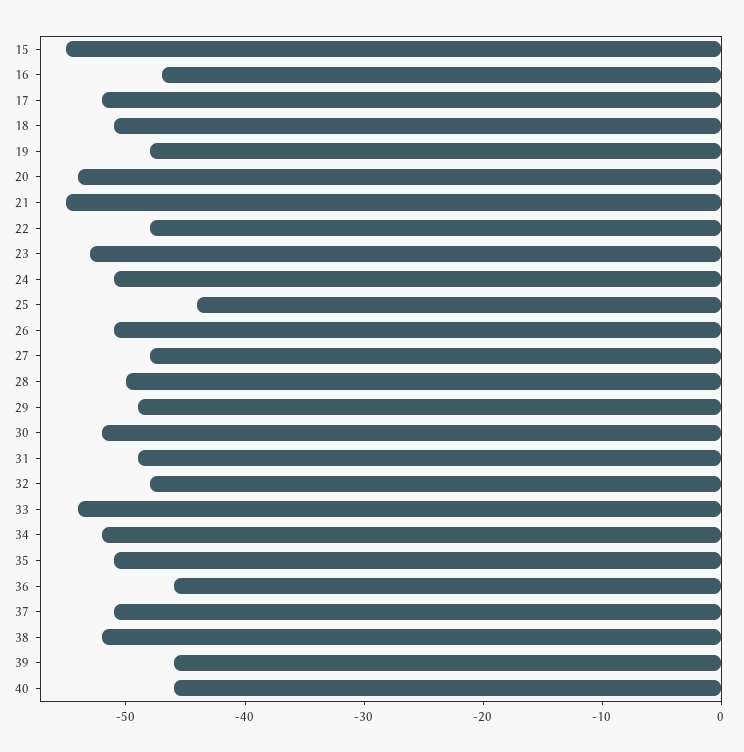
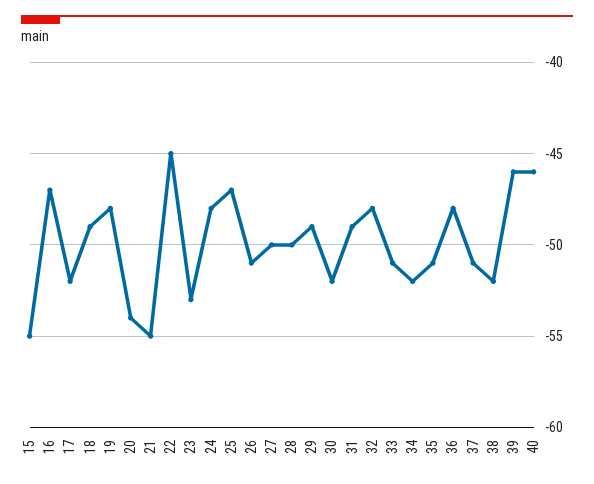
  {
    "15": -55,
    "16": -47,
    "17": -52,
-   "18": -51,
+   "18": -49,
    "19": -48,
    "20": -54,
    "21": -55,
-   "22": -48,
+   "22": -45,
    "23": -53,
-   "24": -51,
+   "24": -48,
-   "25": -44,
+   "25": -47,
    "26": -51,
-   "27": -48,
+   "27": -50,
    "28": -50,
    "29": -49,
    "30": -52,
    "31": -49,
    "32": -48,
-   "33": -54,
+   "33": -51,
    "34": -52,
    "35": -51,
-   "36": -46,
+   "36": -48,
    "37": -51,
    "38": -52,
    "39": -46,
    "40": -46
  }

